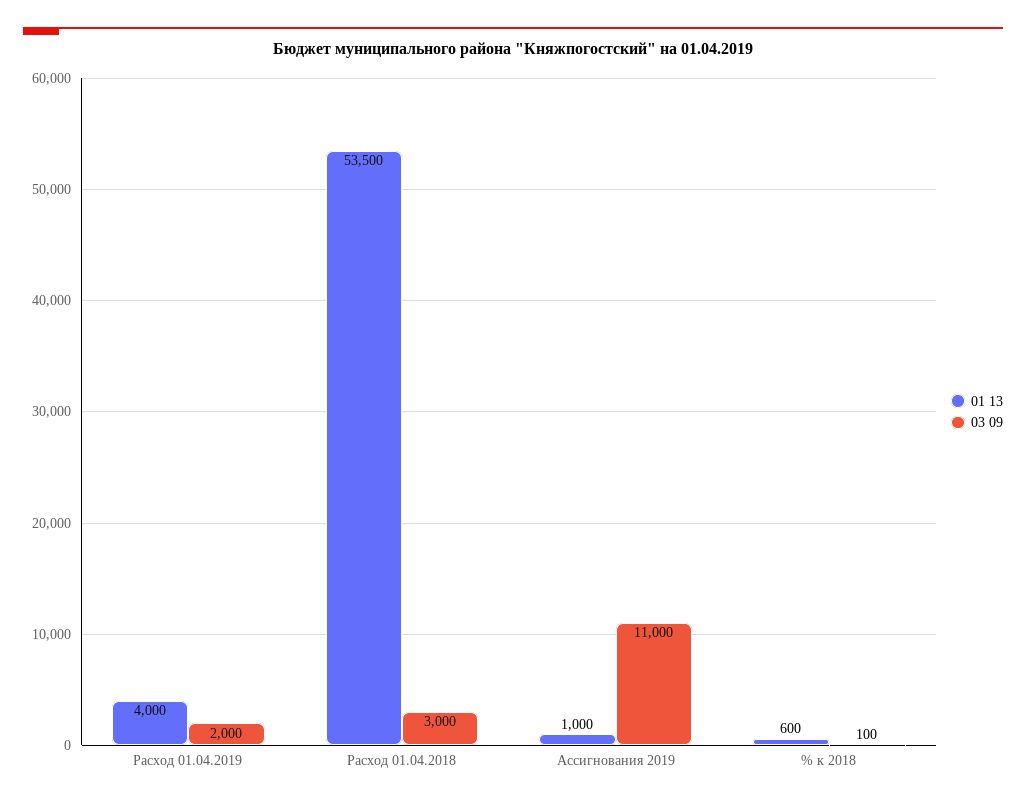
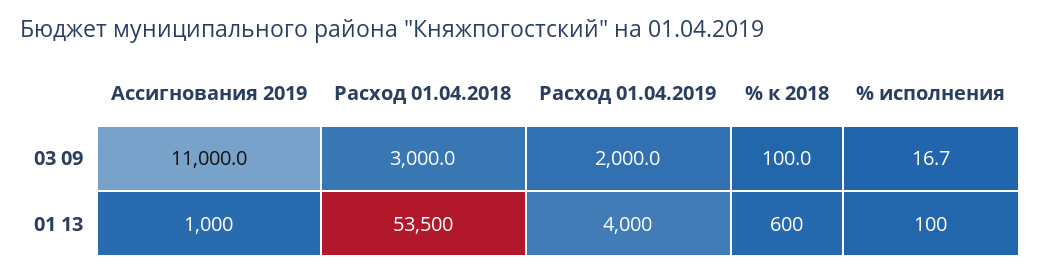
  {
    "01 13": {
      "Расход 01.04.2019": 4000,
      "Расход 01.04.2018": 53500,
      "Ассигнования 2019": 1000,
-     "% к 2018": 600
+     "% к 2018": 600,
+     "% исполнения": 100
    },
    "03 09": {
      "Расход 01.04.2019": 2000,
      "Расход 01.04.2018": 3000,
      "Ассигнования 2019": 11000,
-     "% к 2018": 100
+     "% к 2018": 100,
+     "% исполнения": 16.7
    }
  }

